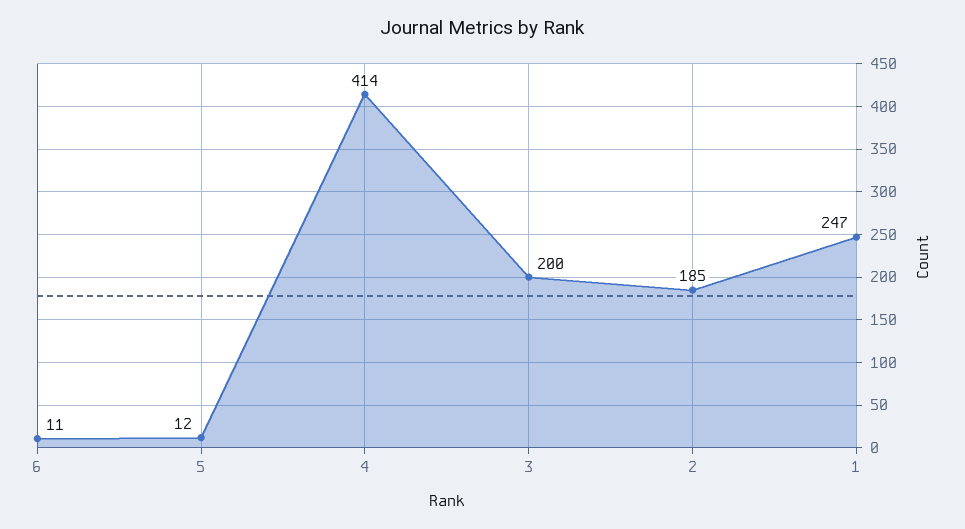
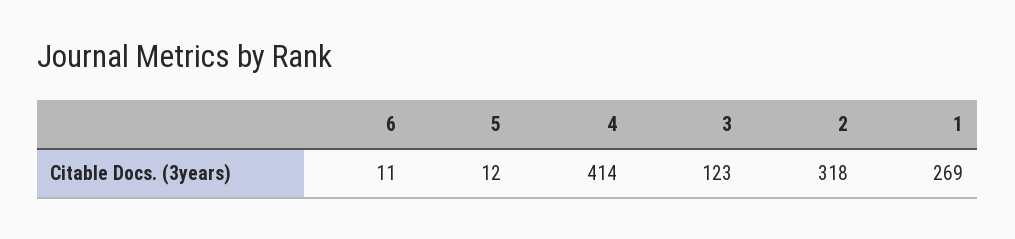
  {
    "6": 11,
    "5": 12,
    "4": 414,
-   "3": 200,
+   "3": 123,
-   "2": 185,
+   "2": 318,
-   "1": 247
+   "1": 269
  }

